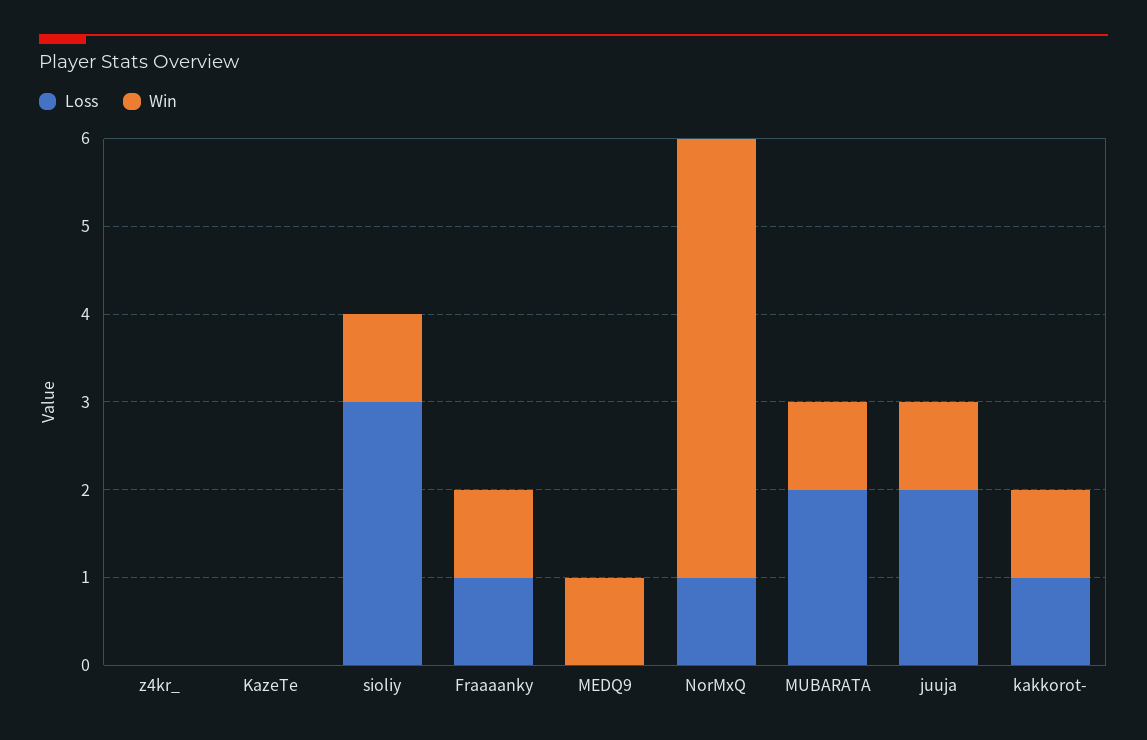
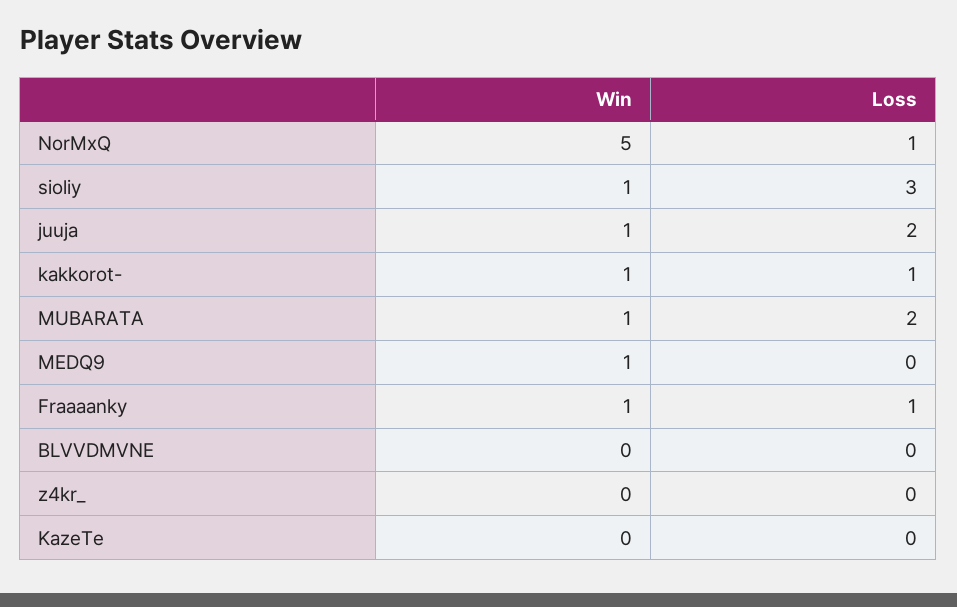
  {
    "Loss": {
      "z4kr_": 0,
      "KazeTe": 0,
      "sioliy": 3,
      "Fraaaanky": 1,
      "MEDQ9": 0,
      "NorMxQ": 1,
      "MUBARATA": 2,
      "juuja": 2,
-     "kakkorot-": 1
+     "kakkorot-": 1,
+     "BLVVDMVNE": 0
    },
    "Win": {
      "z4kr_": 0,
      "KazeTe": 0,
      "sioliy": 1,
      "Fraaaanky": 1,
      "MEDQ9": 1,
      "NorMxQ": 5,
      "MUBARATA": 1,
      "juuja": 1,
-     "kakkorot-": 1
+     "kakkorot-": 1,
+     "BLVVDMVNE": 0
    }
  }

